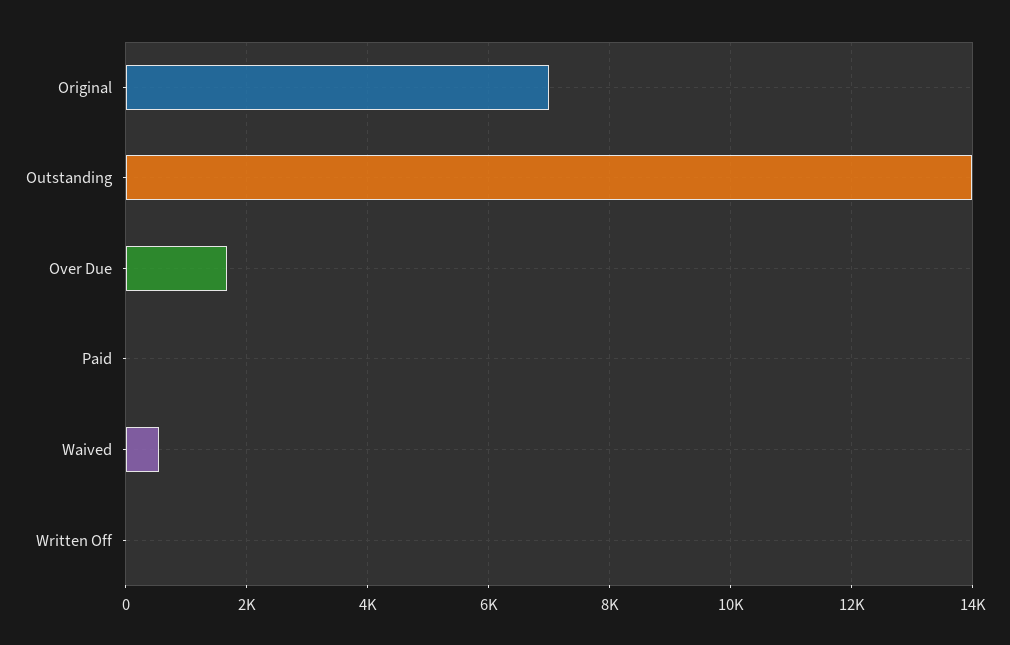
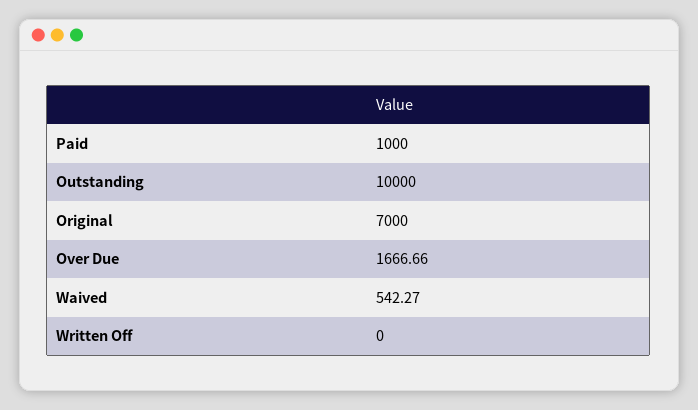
  {
    "Original": 7000,
-   "Outstanding": 14000,
+   "Outstanding": 10000,
    "Over Due": 1666.66,
-   "Paid": 0,
+   "Paid": 1000,
    "Waived": 542.27,
    "Written Off": 0
  }

